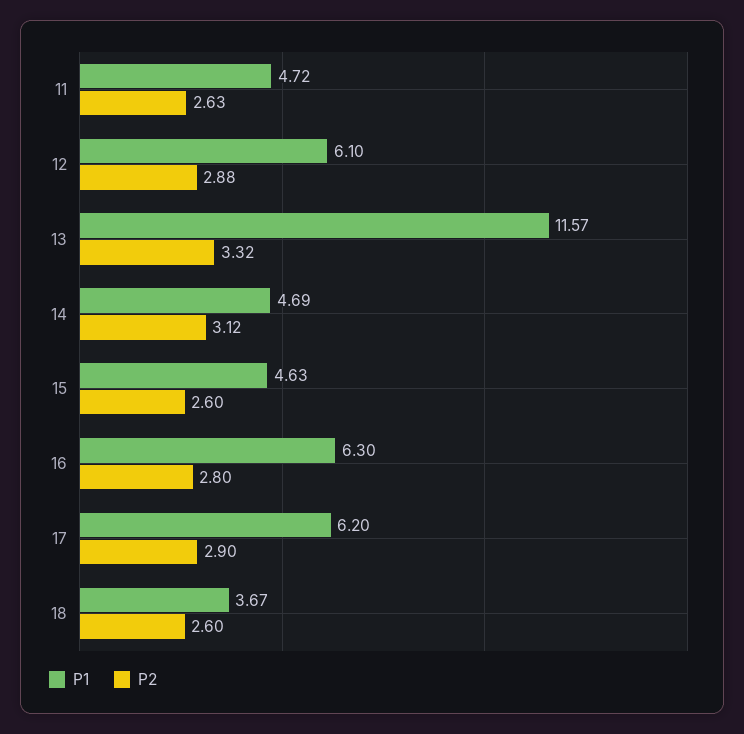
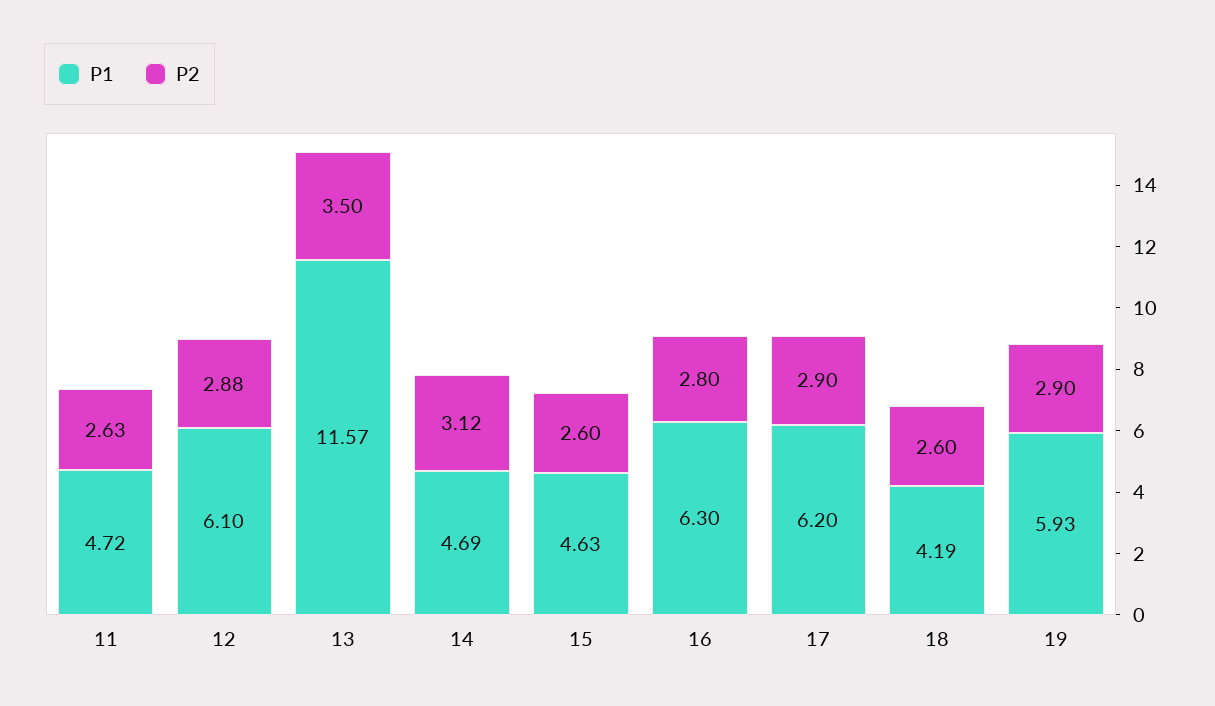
  {
    "P1": {
      "11": 4.72,
      "12": 6.1,
      "13": 11.57,
      "14": 4.69,
      "15": 4.63,
      "16": 6.3,
      "17": 6.2,
-     "18": 3.67
+     "18": 4.19,
+     "19": 5.93
    },
    "P2": {
      "11": 2.63,
      "12": 2.88,
-     "13": 3.32,
+     "13": 3.5,
      "14": 3.12,
      "15": 2.6,
      "16": 2.8,
      "17": 2.9,
-     "18": 2.6
+     "18": 2.6,
+     "19": 2.9
    }
  }

